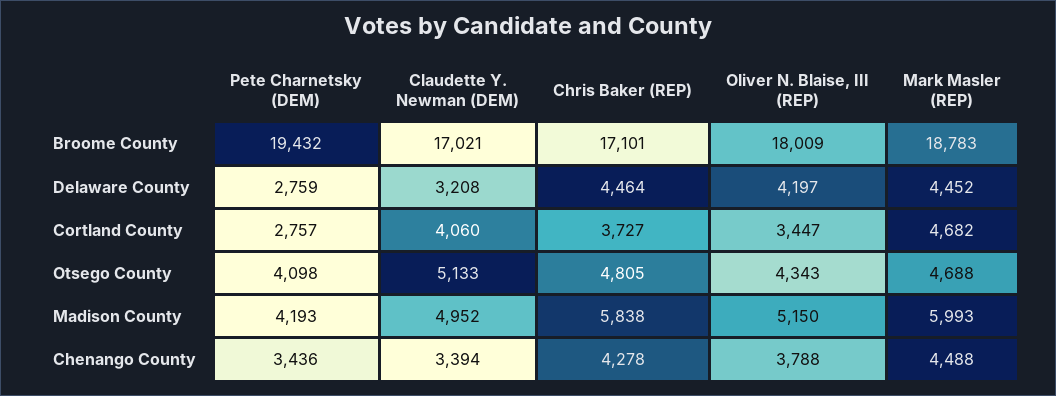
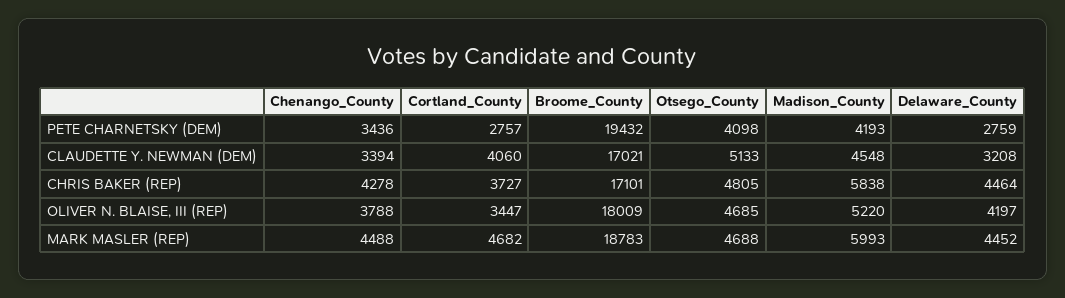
  {
    "Pete Charnetsky (DEM)": {
      "Broome County": 19432,
      "Delaware County": 2759,
      "Cortland County": 2757,
      "Otsego County": 4098,
      "Madison County": 4193,
      "Chenango County": 3436
    },
    "Claudette Y. Newman (DEM)": {
      "Broome County": 17021,
      "Delaware County": 3208,
      "Cortland County": 4060,
      "Otsego County": 5133,
-     "Madison County": 4952,
+     "Madison County": 4548,
      "Chenango County": 3394
    },
    "Chris Baker (REP)": {
      "Broome County": 17101,
      "Delaware County": 4464,
      "Cortland County": 3727,
      "Otsego County": 4805,
      "Madison County": 5838,
      "Chenango County": 4278
    },
    "Oliver N. Blaise, III (REP)": {
      "Broome County": 18009,
      "Delaware County": 4197,
      "Cortland County": 3447,
-     "Otsego County": 4343,
+     "Otsego County": 4685,
-     "Madison County": 5150,
+     "Madison County": 5220,
      "Chenango County": 3788
    },
    "Mark Masler (REP)": {
      "Broome County": 18783,
      "Delaware County": 4452,
      "Cortland County": 4682,
      "Otsego County": 4688,
      "Madison County": 5993,
      "Chenango County": 4488
    }
  }

